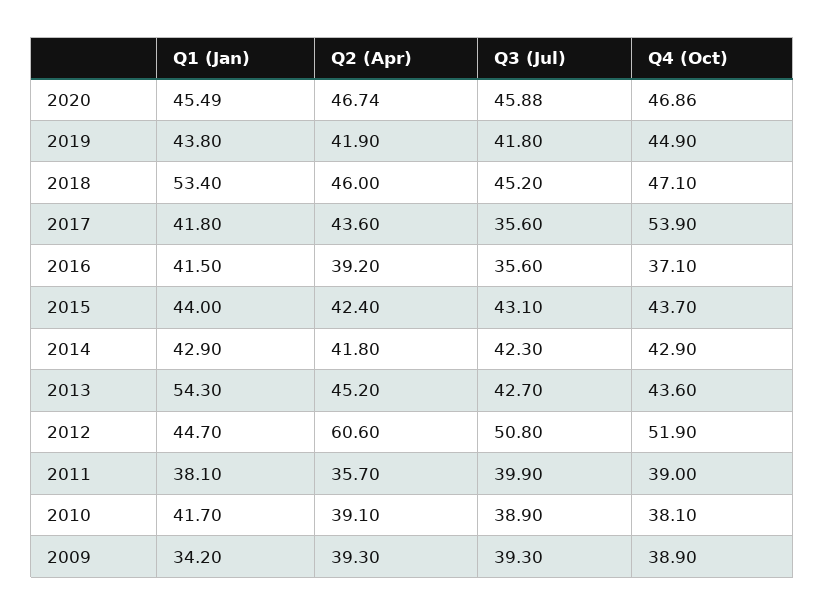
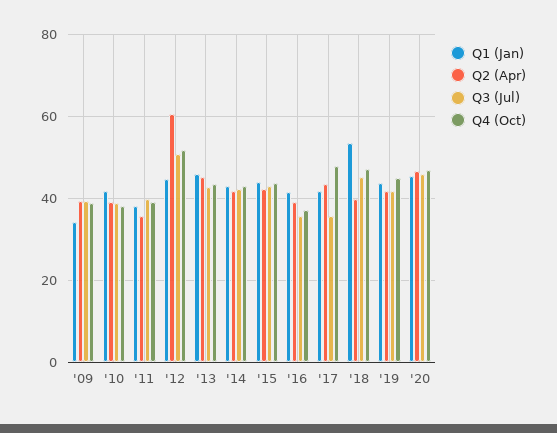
  {
    "Q1 (Jan)": {
      "2020": 45.49,
      "2019": 43.8,
      "2018": 53.4,
      "2017": 41.8,
      "2016": 41.5,
      "2015": 44,
      "2014": 42.9,
-     "2013": 54.3,
+     "2013": 46,
      "2012": 44.7,
      "2011": 38.1,
      "2010": 41.7,
      "2009": 34.2
    },
    "Q2 (Apr)": {
      "2020": 46.74,
      "2019": 41.9,
-     "2018": 46,
+     "2018": 40,
      "2017": 43.6,
      "2016": 39.2,
      "2015": 42.4,
      "2014": 41.8,
      "2013": 45.2,
      "2012": 60.6,
      "2011": 35.7,
      "2010": 39.1,
      "2009": 39.3
    },
    "Q3 (Jul)": {
      "2020": 45.88,
      "2019": 41.8,
      "2018": 45.2,
      "2017": 35.6,
      "2016": 35.6,
      "2015": 43.1,
      "2014": 42.3,
      "2013": 42.7,
      "2012": 50.8,
      "2011": 39.9,
      "2010": 38.9,
      "2009": 39.3
    },
    "Q4 (Oct)": {
      "2020": 46.86,
      "2019": 44.9,
      "2018": 47.1,
-     "2017": 53.9,
+     "2017": 48,
      "2016": 37.1,
      "2015": 43.7,
      "2014": 42.9,
      "2013": 43.6,
      "2012": 51.9,
      "2011": 39,
      "2010": 38.1,
      "2009": 38.9
    }
  }

